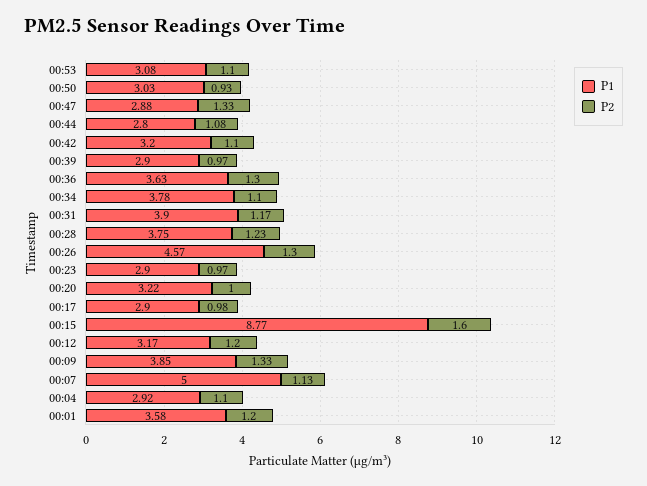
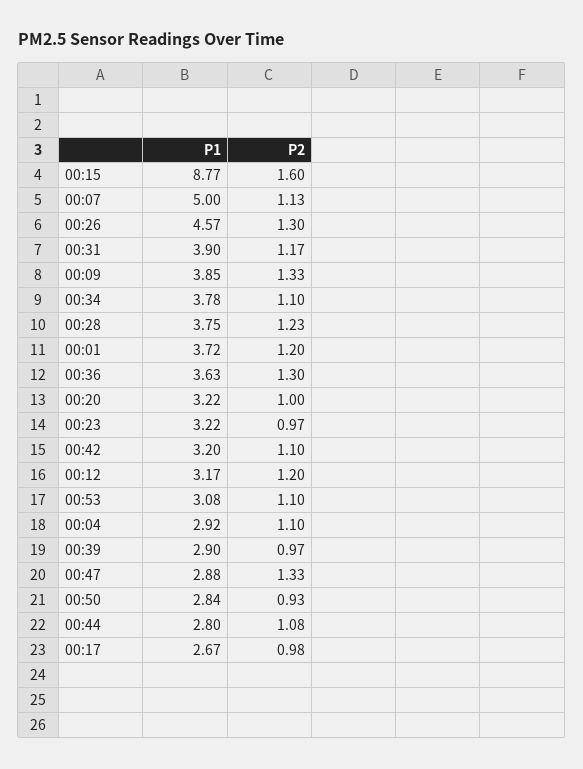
  {
    "P1": {
      "00:53": 3.08,
-     "00:50": 3.03,
+     "00:50": 2.84,
      "00:47": 2.88,
      "00:44": 2.8,
      "00:42": 3.2,
      "00:39": 2.9,
      "00:36": 3.63,
      "00:34": 3.78,
      "00:31": 3.9,
      "00:28": 3.75,
      "00:26": 4.57,
-     "00:23": 2.9,
+     "00:23": 3.22,
      "00:20": 3.22,
-     "00:17": 2.9,
+     "00:17": 2.67,
      "00:15": 8.77,
      "00:12": 3.17,
      "00:09": 3.85,
      "00:07": 5,
      "00:04": 2.92,
-     "00:01": 3.58
+     "00:01": 3.72
    },
    "P2": {
      "00:53": 1.1,
      "00:50": 0.93,
      "00:47": 1.33,
      "00:44": 1.08,
      "00:42": 1.1,
      "00:39": 0.97,
      "00:36": 1.3,
      "00:34": 1.1,
      "00:31": 1.17,
      "00:28": 1.23,
      "00:26": 1.3,
      "00:23": 0.97,
      "00:20": 1,
      "00:17": 0.98,
      "00:15": 1.6,
      "00:12": 1.2,
      "00:09": 1.33,
      "00:07": 1.13,
      "00:04": 1.1,
      "00:01": 1.2
    }
  }

